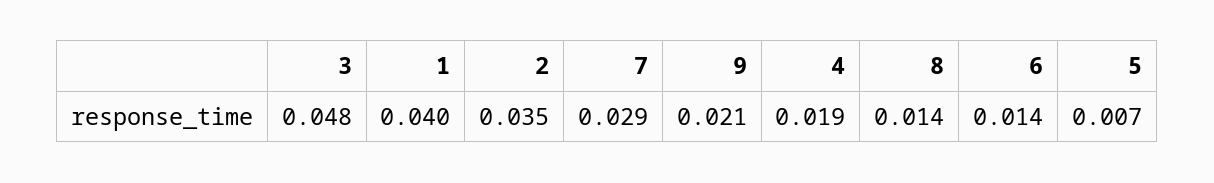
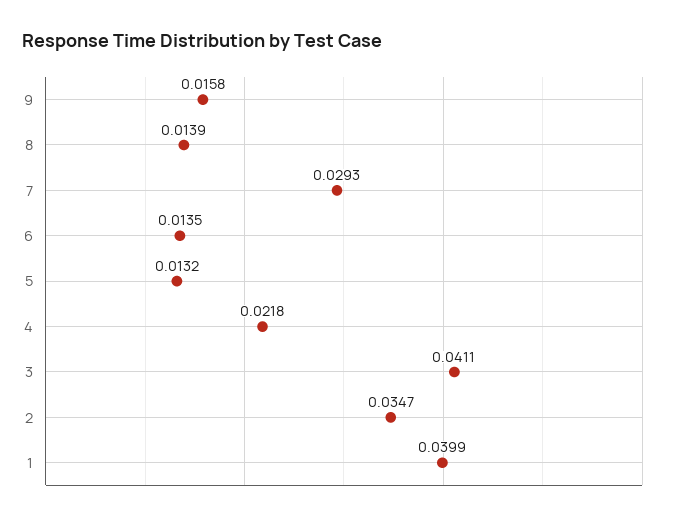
  {
-   "3": 0.048,
+   "3": 0.0411,
    "1": 0.0399,
    "2": 0.0347,
    "7": 0.0293,
-   "9": 0.021,
+   "9": 0.0158,
-   "4": 0.019,
+   "4": 0.0218,
    "8": 0.0139,
    "6": 0.0135,
-   "5": 0.007
+   "5": 0.0132
  }

